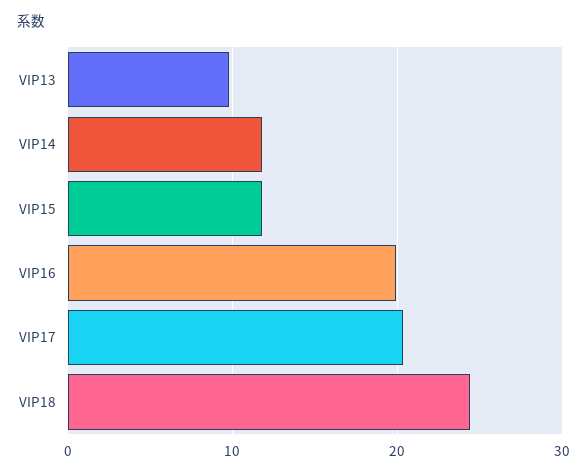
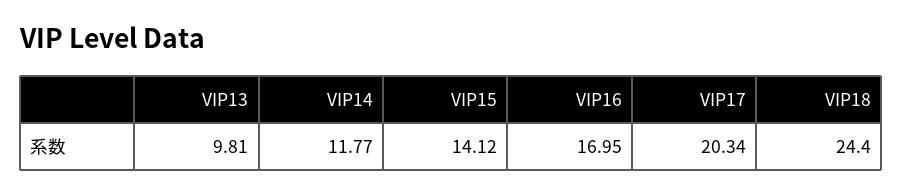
  {
    "VIP13": 9.81,
    "VIP14": 11.77,
-   "VIP15": 12,
+   "VIP15": 14.12,
-   "VIP16": 20,
+   "VIP16": 16.95,
    "VIP17": 20.34,
    "VIP18": 24.4
  }

